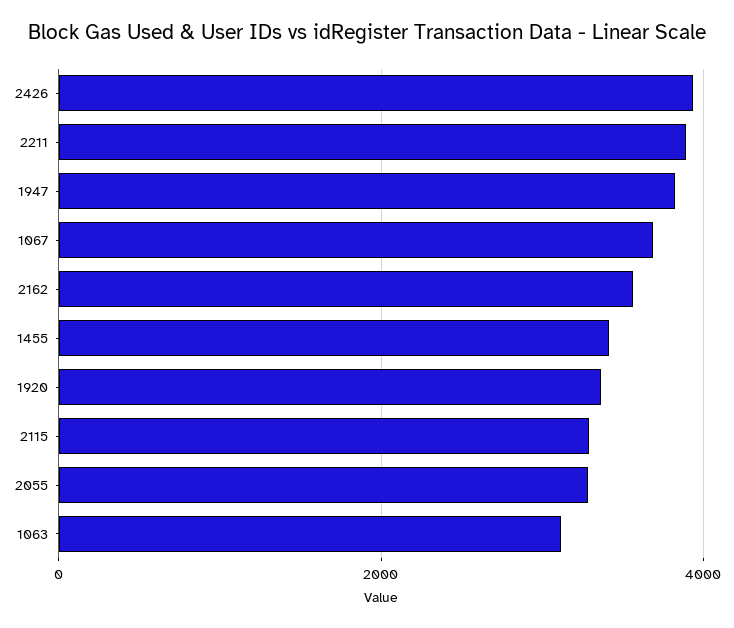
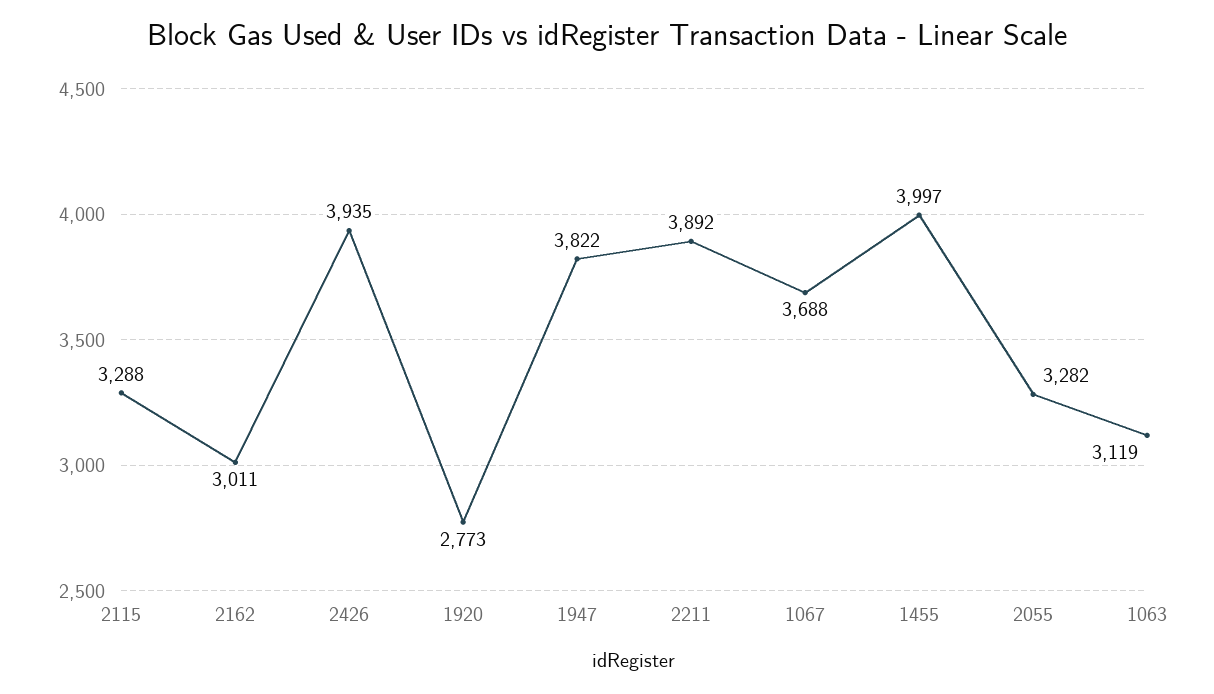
  {
    "2426": 3935,
    "2211": 3892,
    "1947": 3822,
    "1067": 3688,
-   "2162": 3600,
+   "2162": 3011,
-   "1455": 3400,
+   "1455": 3997,
-   "1920": 3400,
+   "1920": 2773,
    "2115": 3288,
    "2055": 3282,
    "1063": 3119
  }

